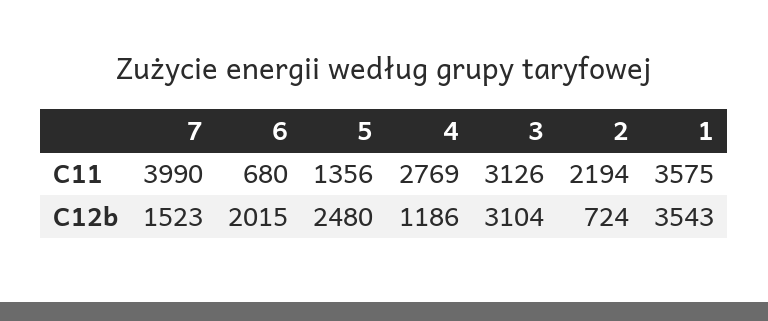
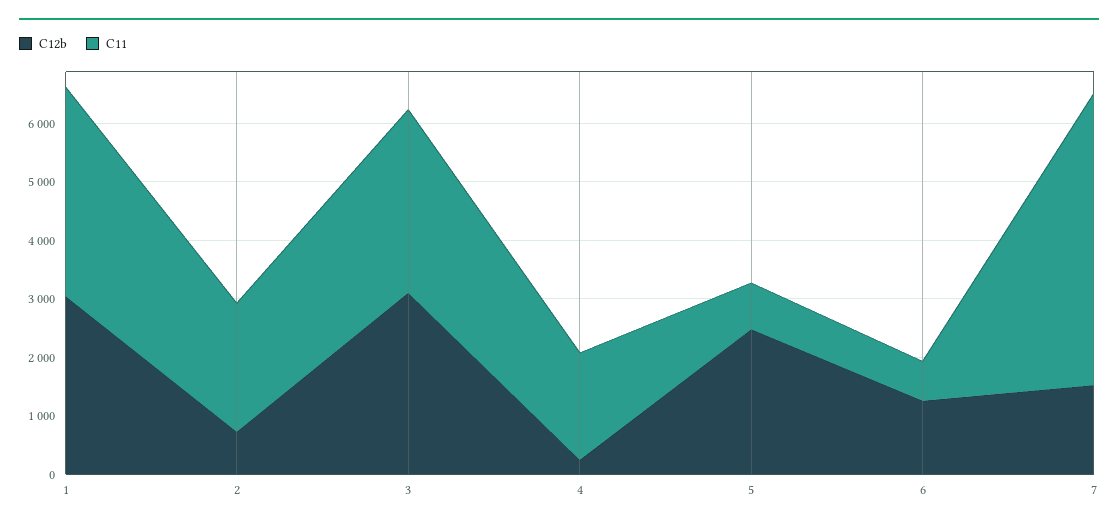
  {
    "C11": {
-     "7": 3990,
+     "7": 5000,
      "6": 680,
-     "5": 1356,
+     "5": 800,
-     "4": 2769,
+     "4": 1800,
      "3": 3126,
      "2": 2194,
      "1": 3575
    },
    "C12b": {
      "7": 1523,
-     "6": 2015,
+     "6": 1200,
      "5": 2480,
-     "4": 1186,
+     "4": 200,
      "3": 3104,
      "2": 724,
-     "1": 3543
+     "1": 3000
    }
  }

